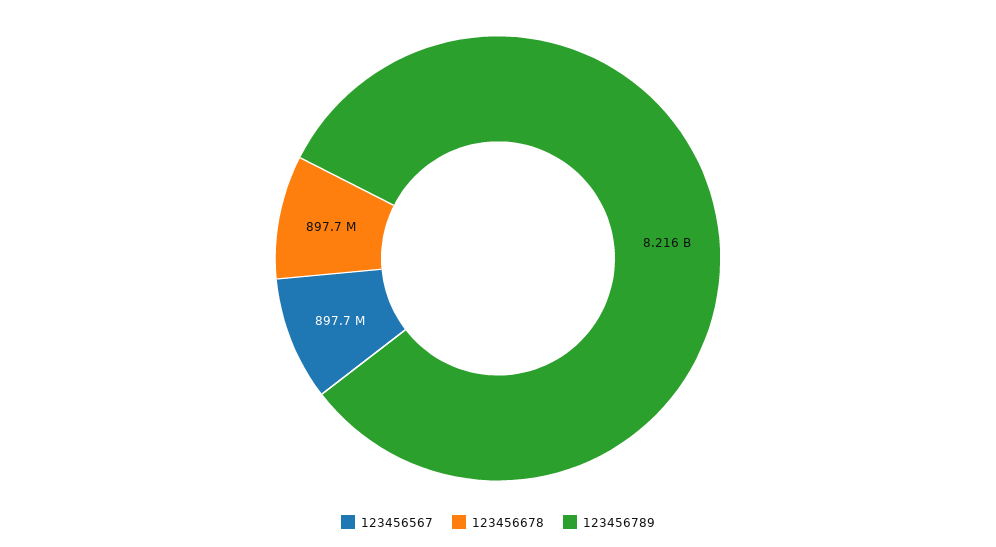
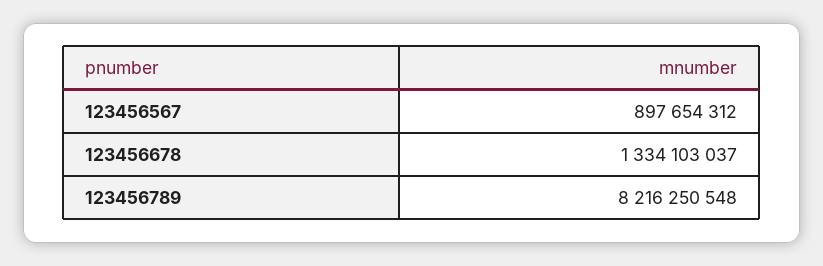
  {
    "123456567": 897654312,
-   "123456678": 897700000,
+   "123456678": 1334103037,
    "123456789": 8216250548
  }

